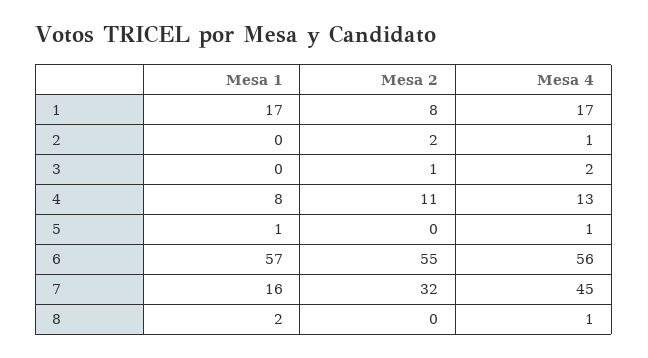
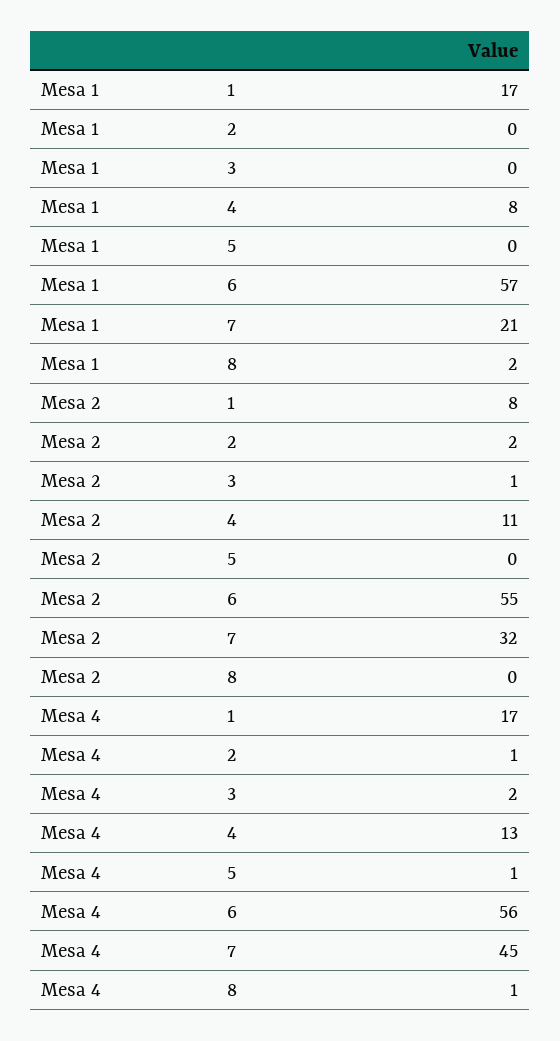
  {
    "Mesa 1": {
      "1": 17,
      "2": 0,
      "3": 0,
      "4": 8,
-     "5": 1,
+     "5": 0,
      "6": 57,
-     "7": 16,
+     "7": 21,
      "8": 2
    },
    "Mesa 2": {
      "1": 8,
      "2": 2,
      "3": 1,
      "4": 11,
      "5": 0,
      "6": 55,
      "7": 32,
      "8": 0
    },
    "Mesa 4": {
      "1": 17,
      "2": 1,
      "3": 2,
      "4": 13,
      "5": 1,
      "6": 56,
      "7": 45,
      "8": 1
    }
  }

